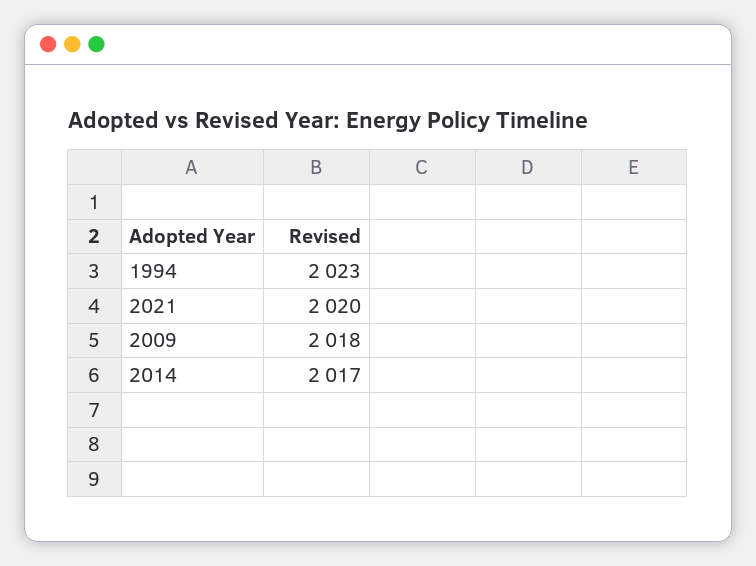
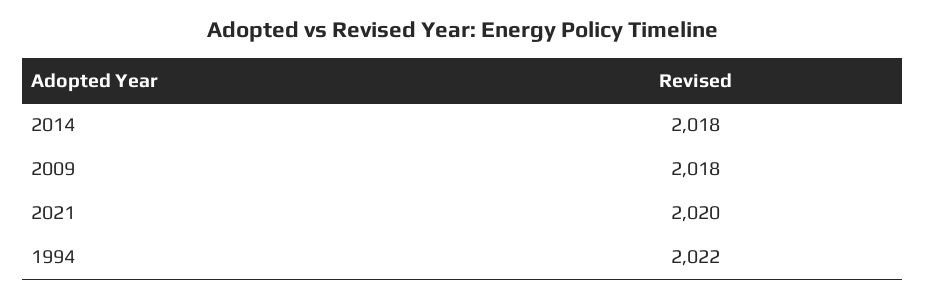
  {
-   "1994": 2023,
+   "1994": 2022,
    "2021": 2020,
    "2009": 2018,
-   "2014": 2017
+   "2014": 2018
  }

